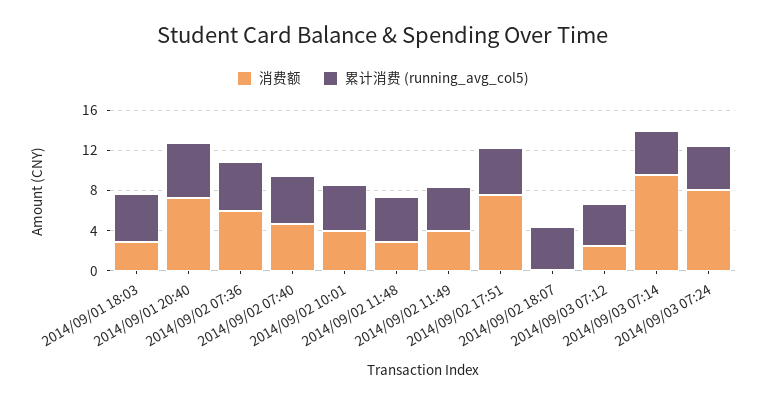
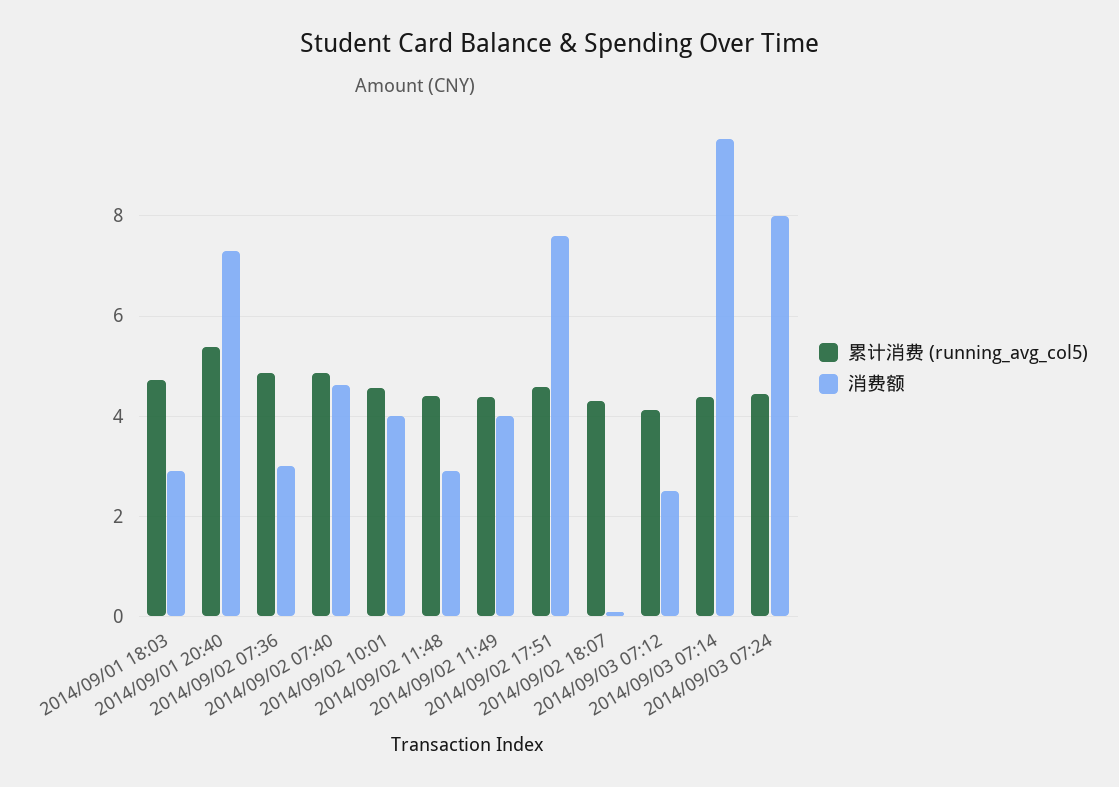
  {
    "消费额": {
      "2014/09/01 18:03": 3,
      "2014/09/01 20:40": 7.4,
-     "2014/09/02 07:36": 6,
+     "2014/09/02 07:36": 3,
      "2014/09/02 07:40": 4.6,
      "2014/09/02 10:01": 4,
      "2014/09/02 11:48": 3,
      "2014/09/02 11:49": 4,
      "2014/09/02 17:51": 7.6,
      "2014/09/02 18:07": 0,
      "2014/09/03 07:12": 2.6,
      "2014/09/03 07:14": 9.6,
      "2014/09/03 07:24": 8
    },
    "累计消费 (running_avg_col5)": {
      "2014/09/01 18:03": 4.8,
      "2014/09/01 20:40": 5.4,
      "2014/09/02 07:36": 4.8,
      "2014/09/02 07:40": 4.8,
      "2014/09/02 10:01": 4.6,
      "2014/09/02 11:48": 4.4,
      "2014/09/02 11:49": 4.4,
      "2014/09/02 17:51": 4.6,
      "2014/09/02 18:07": 4.4,
      "2014/09/03 07:12": 4.2,
      "2014/09/03 07:14": 4.4,
      "2014/09/03 07:24": 4.4
    }
  }

